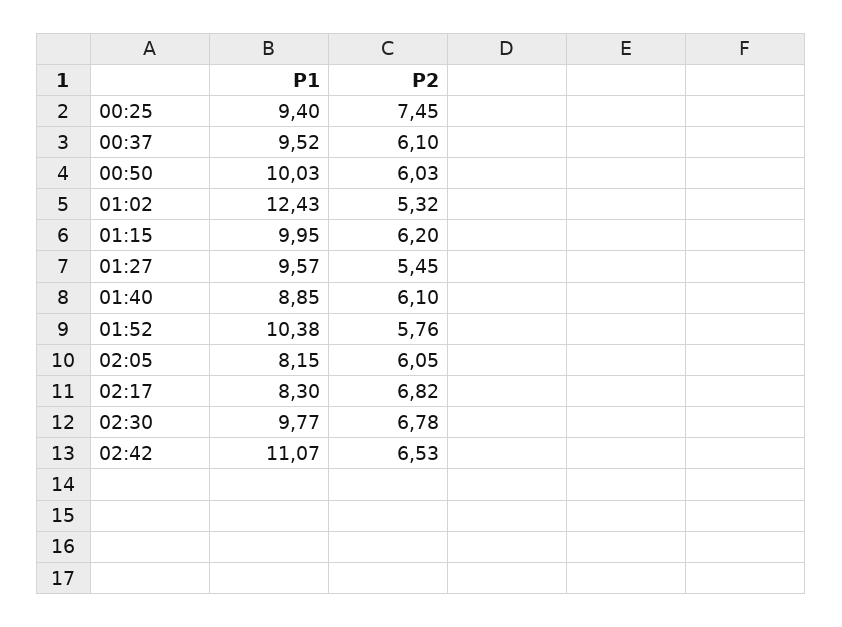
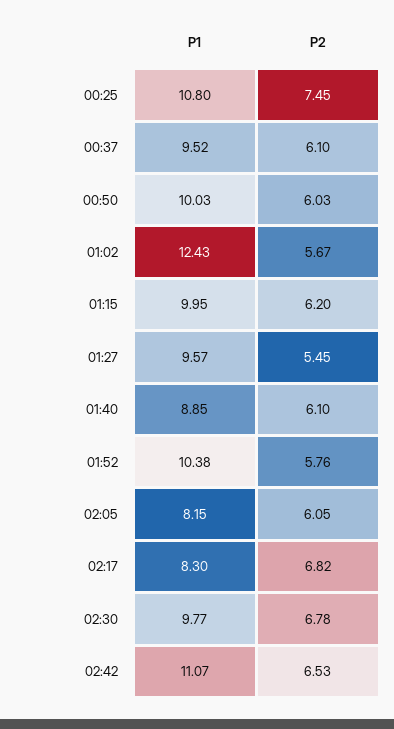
  {
    "P1": {
-     "00:25": 9.4,
+     "00:25": 10.8,
      "00:37": 9.52,
      "00:50": 10.03,
      "01:02": 12.43,
      "01:15": 9.95,
      "01:27": 9.57,
      "01:40": 8.85,
      "01:52": 10.38,
      "02:05": 8.15,
      "02:17": 8.3,
      "02:30": 9.77,
      "02:42": 11.07
    },
    "P2": {
      "00:25": 7.45,
      "00:37": 6.1,
      "00:50": 6.03,
-     "01:02": 5.32,
+     "01:02": 5.67,
      "01:15": 6.2,
      "01:27": 5.45,
      "01:40": 6.1,
      "01:52": 5.76,
      "02:05": 6.05,
      "02:17": 6.82,
      "02:30": 6.78,
      "02:42": 6.53
    }
  }

